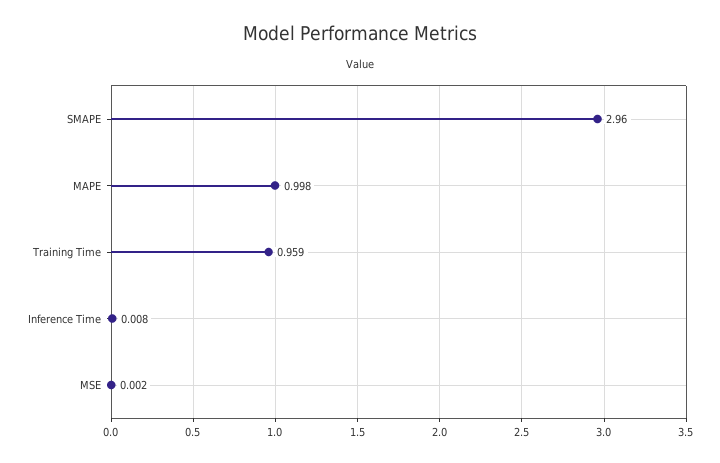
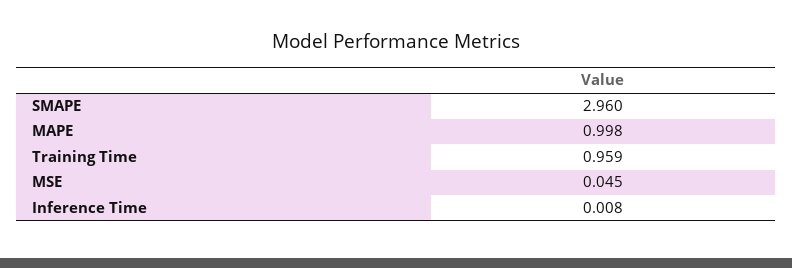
  {
    "SMAPE": 2.96,
    "MAPE": 0.998,
    "Training Time": 0.959,
    "Inference Time": 0.008,
-   "MSE": 0.002
+   "MSE": 0.045
  }

